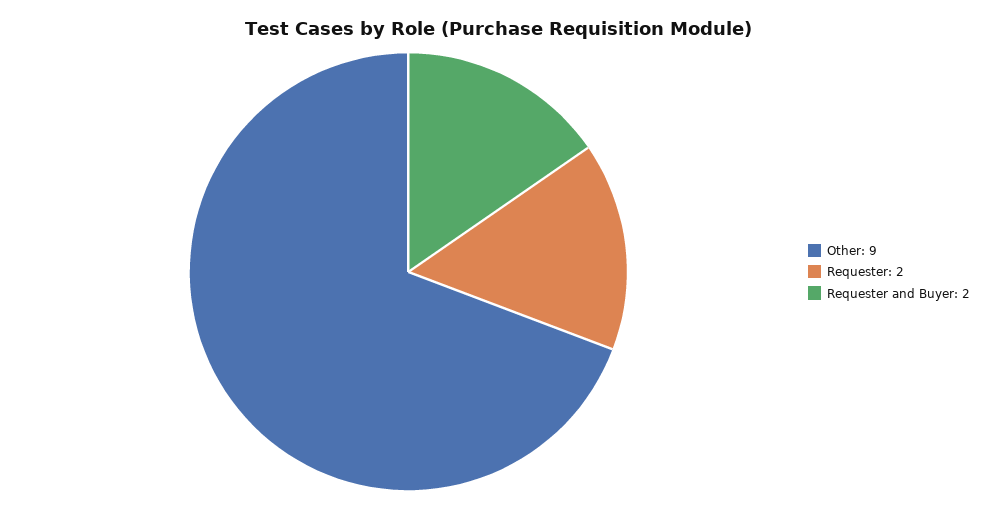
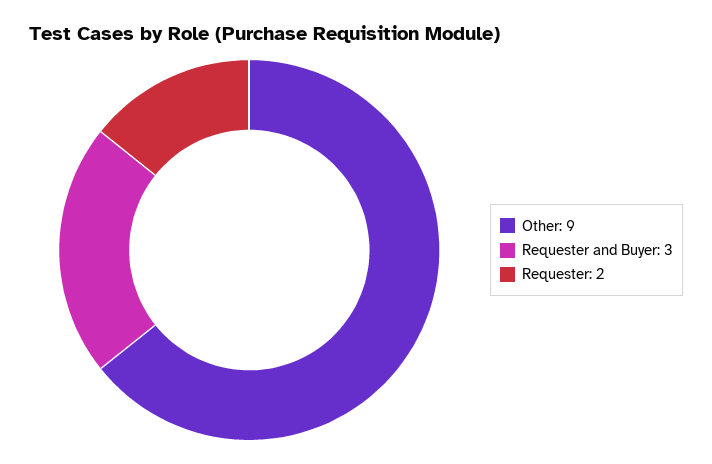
  {
    "Other": 9,
    "Requester": 2,
-   "Requester and Buyer": 2
+   "Requester and Buyer": 3
  }

